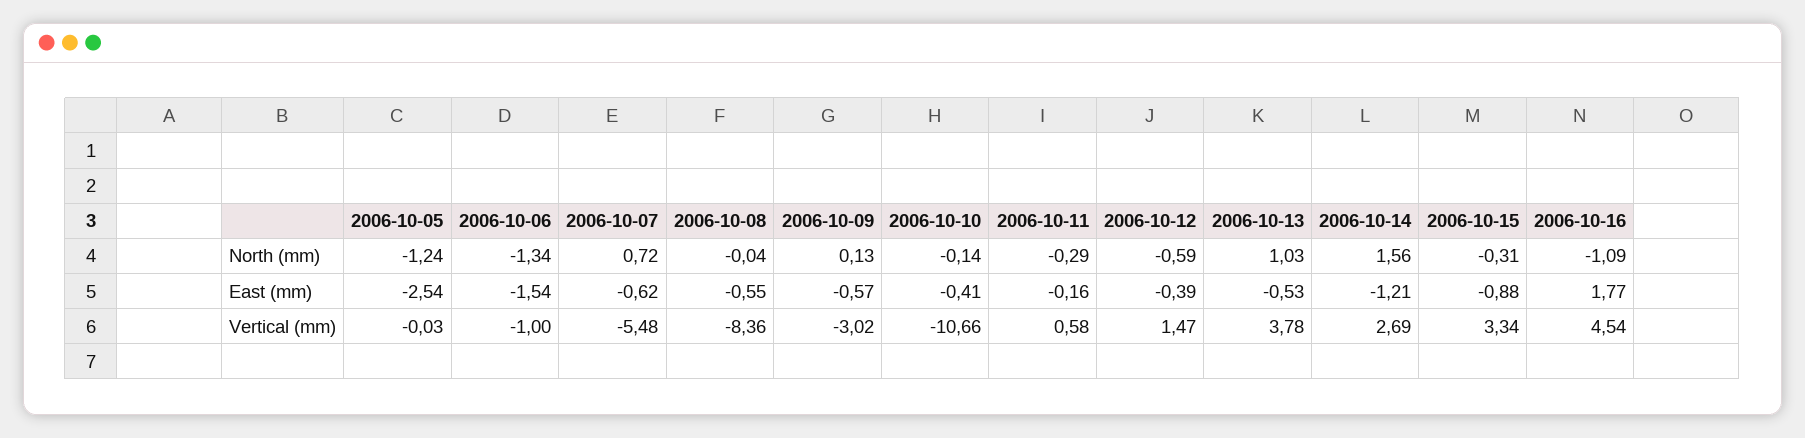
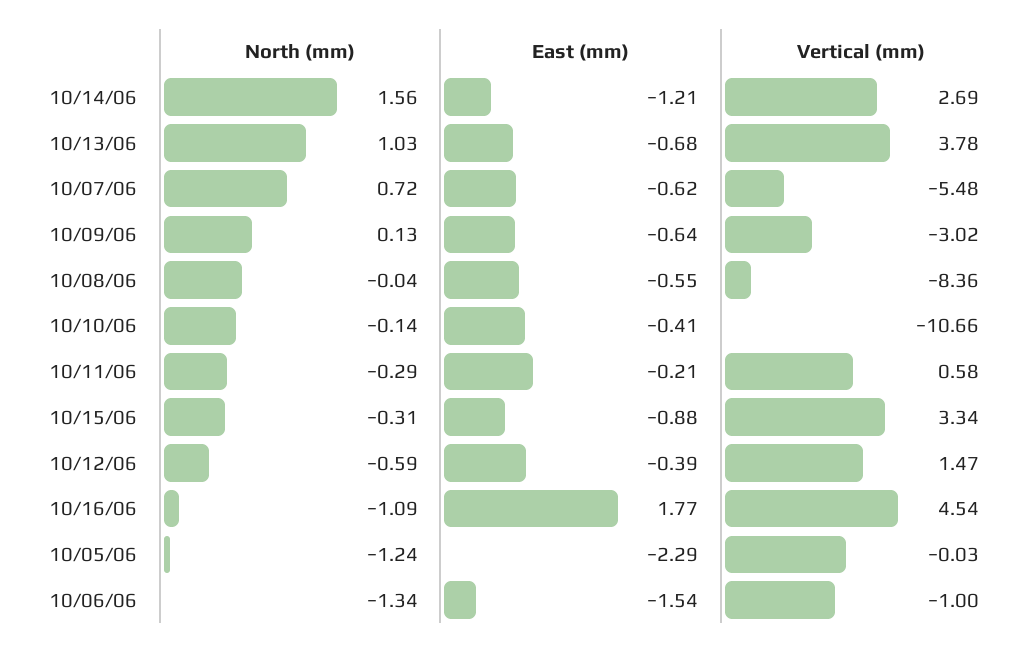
  {
    "2006-10-05": {
      "North (mm)": -1.24,
-     "East (mm)": -2.54,
+     "East (mm)": -2.29,
      "Vertical (mm)": -0.03
    },
    "2006-10-06": {
      "North (mm)": -1.34,
      "East (mm)": -1.54,
      "Vertical (mm)": -1
    },
    "2006-10-07": {
      "North (mm)": 0.72,
      "East (mm)": -0.62,
      "Vertical (mm)": -5.48
    },
    "2006-10-08": {
      "North (mm)": -0.04,
      "East (mm)": -0.55,
      "Vertical (mm)": -8.36
    },
    "2006-10-09": {
      "North (mm)": 0.13,
-     "East (mm)": -0.57,
+     "East (mm)": -0.64,
      "Vertical (mm)": -3.02
    },
    "2006-10-10": {
      "North (mm)": -0.14,
      "East (mm)": -0.41,
      "Vertical (mm)": -10.66
    },
    "2006-10-11": {
      "North (mm)": -0.29,
-     "East (mm)": -0.16,
+     "East (mm)": -0.21,
      "Vertical (mm)": 0.58
    },
    "2006-10-12": {
      "North (mm)": -0.59,
      "East (mm)": -0.39,
      "Vertical (mm)": 1.47
    },
    "2006-10-13": {
      "North (mm)": 1.03,
-     "East (mm)": -0.53,
+     "East (mm)": -0.68,
      "Vertical (mm)": 3.78
    },
    "2006-10-14": {
      "North (mm)": 1.56,
      "East (mm)": -1.21,
      "Vertical (mm)": 2.69
    },
    "2006-10-15": {
      "North (mm)": -0.31,
      "East (mm)": -0.88,
      "Vertical (mm)": 3.34
    },
    "2006-10-16": {
      "North (mm)": -1.09,
      "East (mm)": 1.77,
      "Vertical (mm)": 4.54
    }
  }

